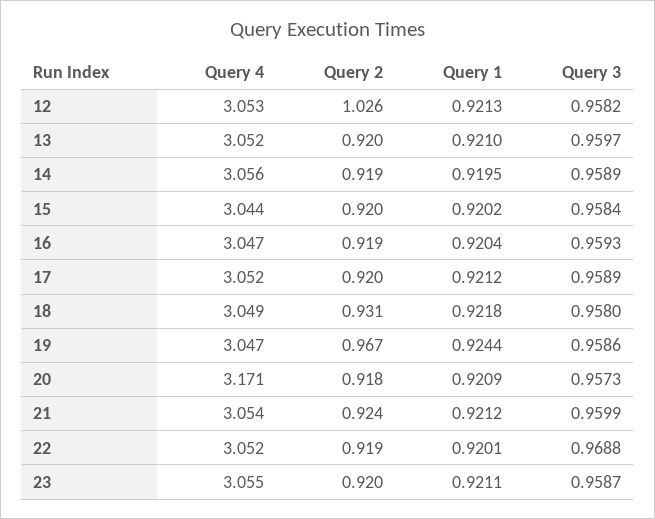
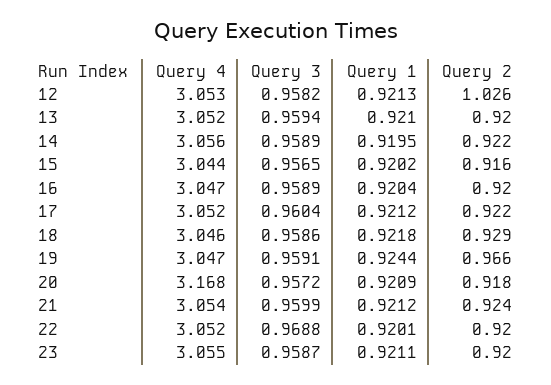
  {
    "Query 4": {
      "12": 3.053,
      "13": 3.052,
      "14": 3.056,
      "15": 3.044,
      "16": 3.047,
      "17": 3.052,
-     "18": 3.049,
+     "18": 3.046,
      "19": 3.047,
-     "20": 3.171,
+     "20": 3.168,
      "21": 3.054,
      "22": 3.052,
      "23": 3.055
    },
    "Query 2": {
      "12": 1.026,
      "13": 0.92,
-     "14": 0.919,
+     "14": 0.922,
-     "15": 0.92,
+     "15": 0.916,
-     "16": 0.919,
+     "16": 0.92,
-     "17": 0.92,
+     "17": 0.922,
-     "18": 0.931,
+     "18": 0.929,
-     "19": 0.967,
+     "19": 0.966,
      "20": 0.918,
      "21": 0.924,
-     "22": 0.919,
+     "22": 0.92,
      "23": 0.92
    },
    "Query 1": {
      "12": 0.9213,
      "13": 0.921,
      "14": 0.9195,
      "15": 0.9202,
      "16": 0.9204,
      "17": 0.9212,
      "18": 0.9218,
      "19": 0.9244,
      "20": 0.9209,
      "21": 0.9212,
      "22": 0.9201,
      "23": 0.9211
    },
    "Query 3": {
      "12": 0.9582,
-     "13": 0.9597,
+     "13": 0.9594,
      "14": 0.9589,
-     "15": 0.9584,
+     "15": 0.9565,
-     "16": 0.9593,
+     "16": 0.9589,
-     "17": 0.9589,
+     "17": 0.9604,
-     "18": 0.958,
+     "18": 0.9586,
-     "19": 0.9586,
+     "19": 0.9591,
-     "20": 0.9573,
+     "20": 0.9572,
      "21": 0.9599,
      "22": 0.9688,
      "23": 0.9587
    }
  }

